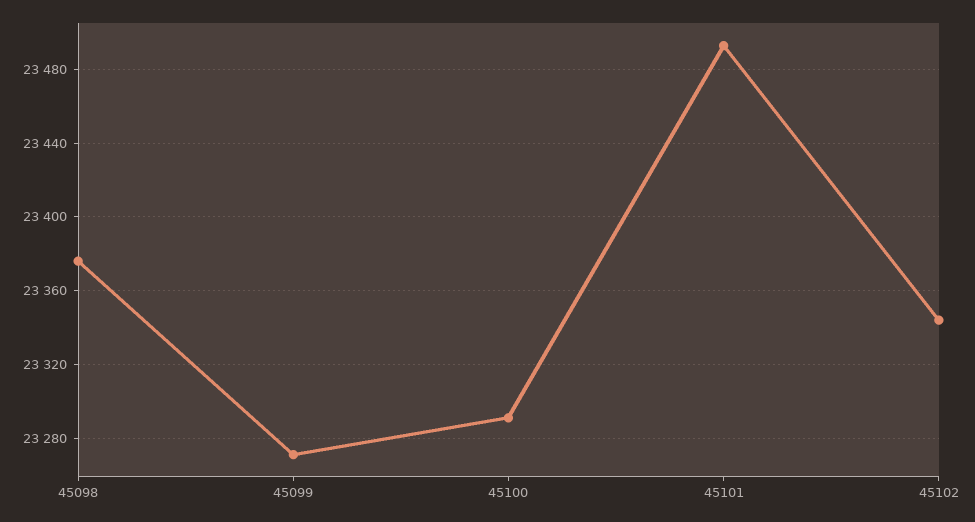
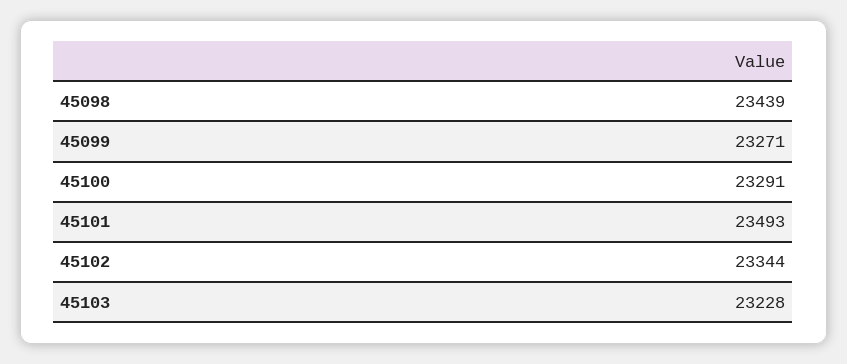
  {
-   "45098": 23375,
+   "45098": 23439,
    "45099": 23271,
    "45100": 23291,
    "45101": 23493,
-   "45102": 23344
+   "45102": 23344,
+   "45103": 23228
  }

